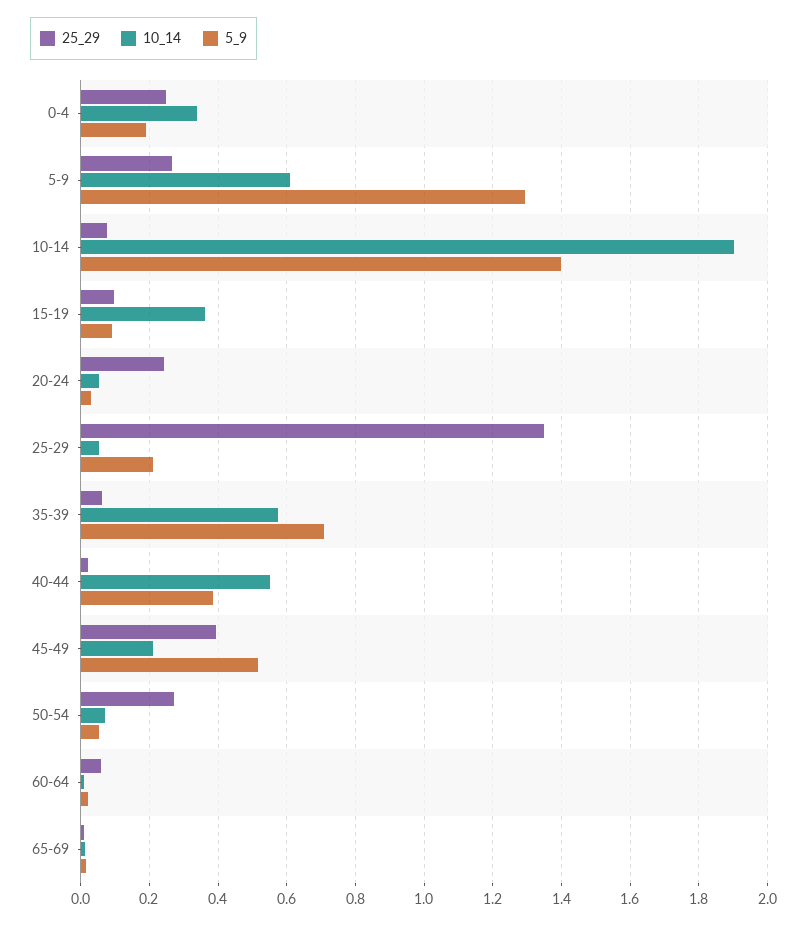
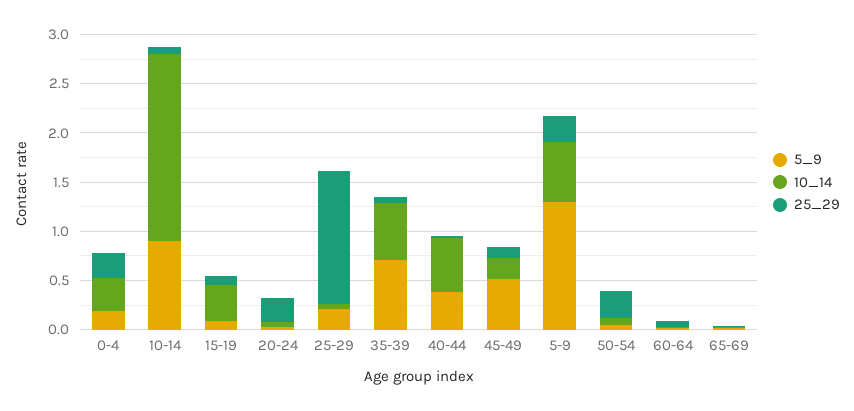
  {
    "25_29": {
      "0-4": 0.24,
      "5-9": 0.26,
      "10-14": 0.08,
      "15-19": 0.1,
      "20-24": 0.24,
      "25-29": 1.36,
      "35-39": 0.06,
      "40-44": 0.02,
-     "45-49": 0.4,
+     "45-49": 0.1,
      "50-54": 0.28,
      "60-64": 0.06,
      "65-69": 0.02
    },
    "10_14": {
      "0-4": 0.34,
      "5-9": 0.6,
      "10-14": 1.9,
      "15-19": 0.36,
      "20-24": 0.06,
      "25-29": 0.06,
      "35-39": 0.58,
      "40-44": 0.56,
      "45-49": 0.2,
      "50-54": 0.08,
      "60-64": 0.02,
      "65-69": 0.02
    },
    "5_9": {
      "0-4": 0.18,
      "5-9": 1.3,
-     "10-14": 1.4,
+     "10-14": 0.9,
      "15-19": 0.1,
      "20-24": 0.04,
      "25-29": 0.22,
      "35-39": 0.7,
      "40-44": 0.38,
      "45-49": 0.52,
      "50-54": 0.06,
      "60-64": 0.02,
      "65-69": 0.02
    }
  }

